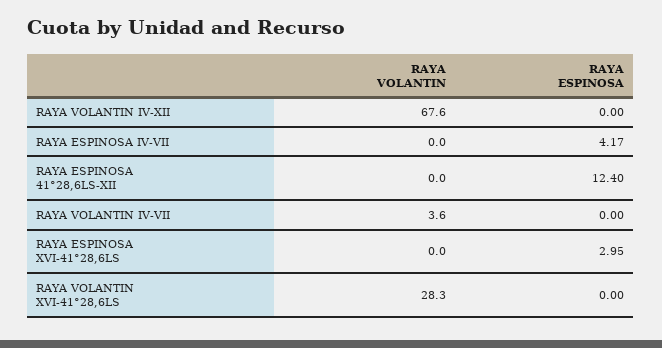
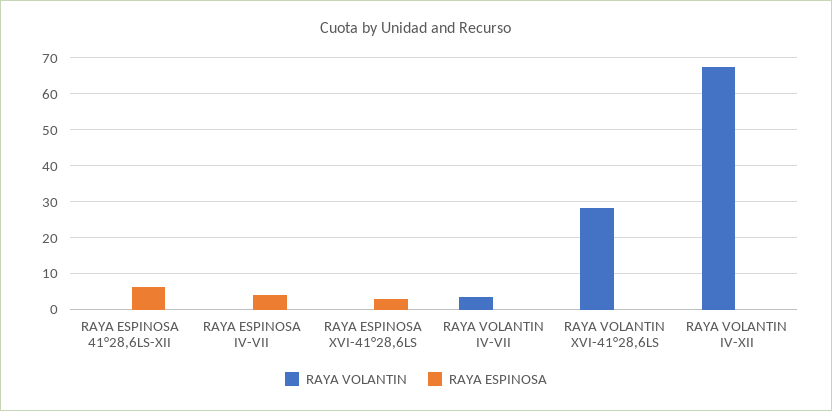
  {
    "RAYA VOLANTIN": {
      "RAYA VOLANTIN IV-XII": 67.6,
      "RAYA ESPINOSA IV-VII": 0,
      "RAYA ESPINOSA 41°28,6LS-XII": 0,
      "RAYA VOLANTIN IV-VII": 3.6,
      "RAYA ESPINOSA XVI-41°28,6LS": 0,
      "RAYA VOLANTIN XVI-41°28,6LS": 28.3
    },
    "RAYA ESPINOSA": {
      "RAYA VOLANTIN IV-XII": 0,
      "RAYA ESPINOSA IV-VII": 4.17,
-     "RAYA ESPINOSA 41°28,6LS-XII": 12.4,
+     "RAYA ESPINOSA 41°28,6LS-XII": 6,
      "RAYA VOLANTIN IV-VII": 0,
      "RAYA ESPINOSA XVI-41°28,6LS": 2.95,
      "RAYA VOLANTIN XVI-41°28,6LS": 0
    }
  }

